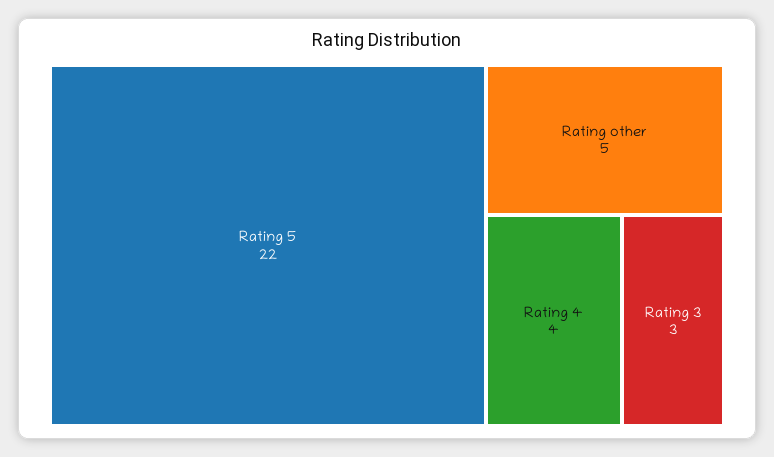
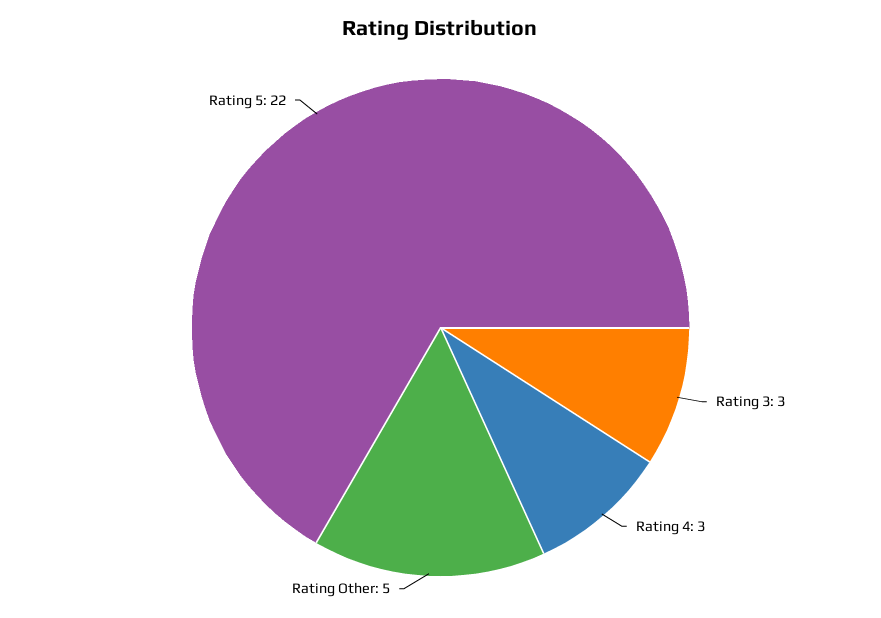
  {
    "Rating 5": 22,
    "Rating other": 5,
-   "Rating 4": 4,
+   "Rating 4": 3,
    "Rating 3": 3
  }

